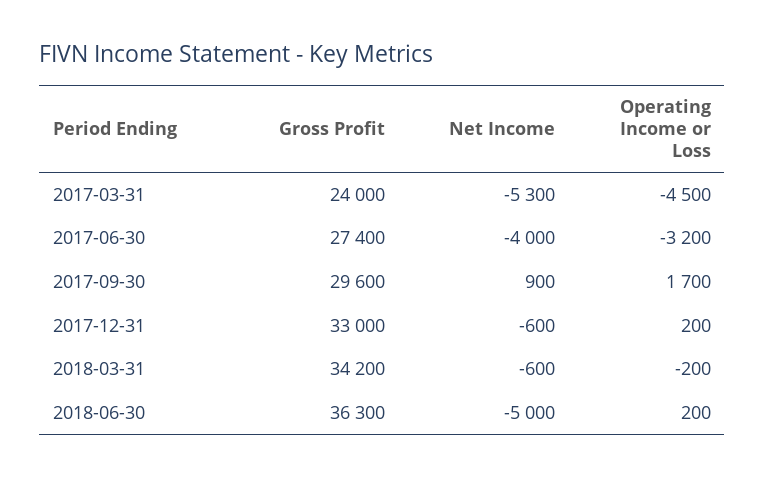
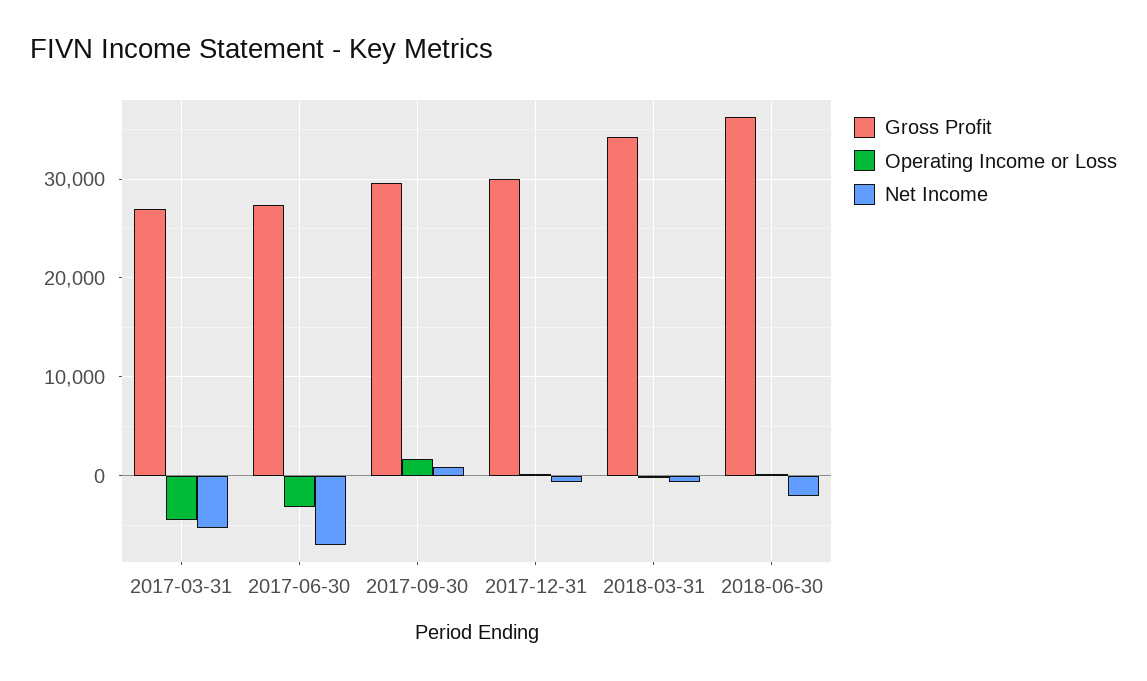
  {
    "Gross Profit": {
-     "2017-03-31": 24000,
+     "2017-03-31": 27000,
      "2017-06-30": 27400,
      "2017-09-30": 29600,
-     "2017-12-31": 33000,
+     "2017-12-31": 30000,
      "2018-03-31": 34200,
      "2018-06-30": 36300
    },
    "Net Income": {
      "2017-03-31": -5300,
-     "2017-06-30": -4000,
+     "2017-06-30": -7000,
      "2017-09-30": 900,
      "2017-12-31": -600,
      "2018-03-31": -600,
-     "2018-06-30": -5000
+     "2018-06-30": -2000
    },
    "Operating Income or Loss": {
      "2017-03-31": -4500,
      "2017-06-30": -3200,
      "2017-09-30": 1700,
      "2017-12-31": 200,
      "2018-03-31": -200,
      "2018-06-30": 200
    }
  }

